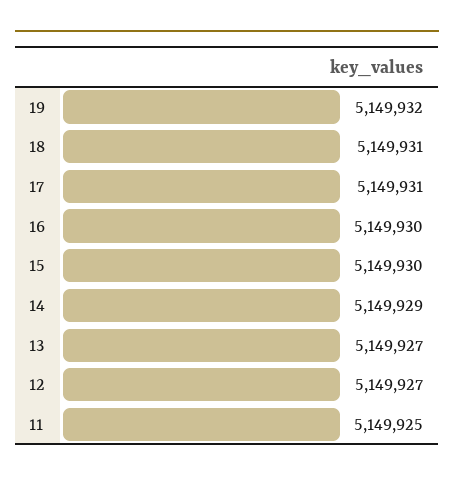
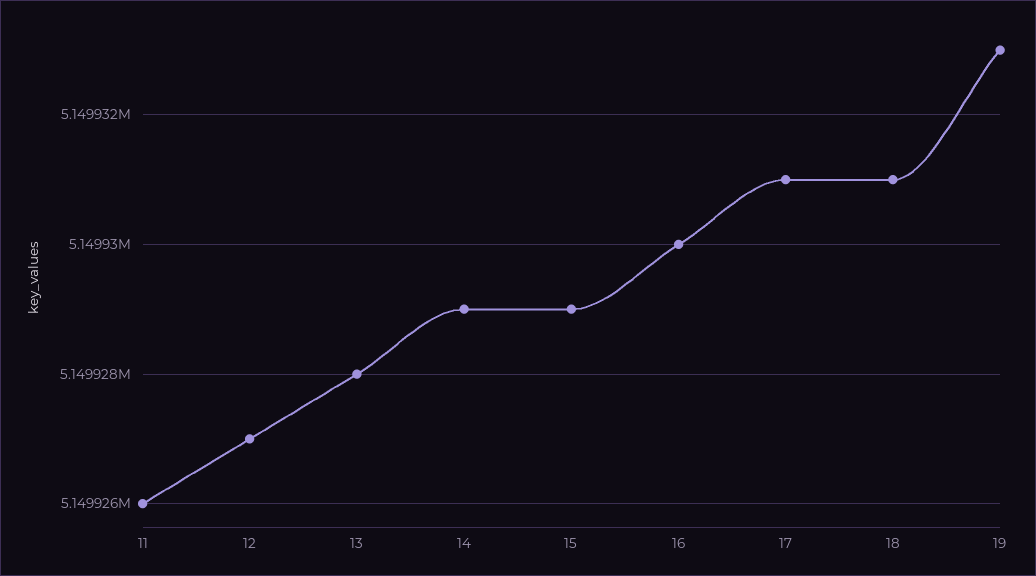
  {
-   "19": 5149932,
+   "19": 5149933,
    "18": 5149931,
    "17": 5149931,
    "16": 5149930,
-   "15": 5149930,
+   "15": 5149929,
    "14": 5149929,
-   "13": 5149927,
+   "13": 5149928,
    "12": 5149927,
-   "11": 5149925
+   "11": 5149926
  }

